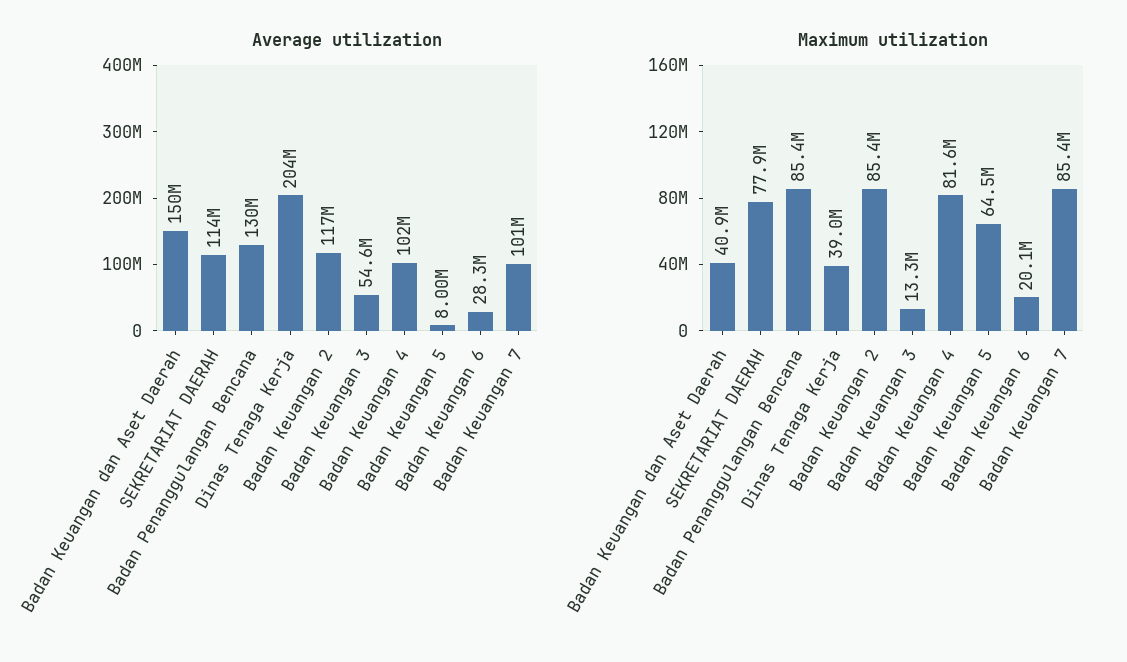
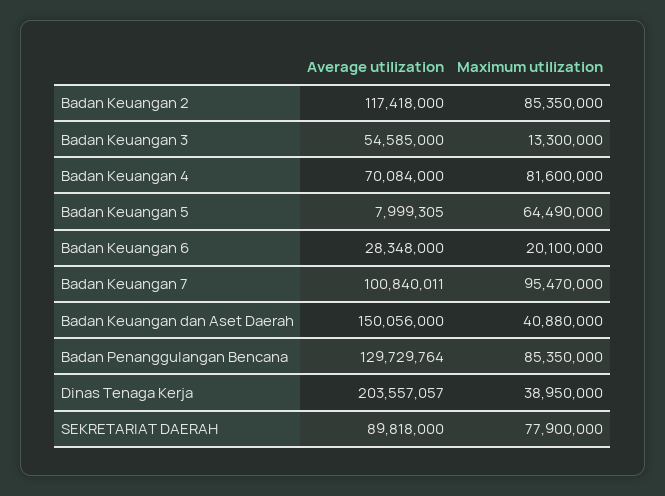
  {
    "Average utilization": {
      "Badan Keuangan dan Aset Daerah": 150056000,
-     "SEKRETARIAT DAERAH": 114000000,
+     "SEKRETARIAT DAERAH": 89818000,
      "Badan Penanggulangan Bencana": 129729764,
      "Dinas Tenaga Kerja": 203557057,
      "Badan Keuangan 2": 117418000,
      "Badan Keuangan 3": 54585000,
-     "Badan Keuangan 4": 102000000,
+     "Badan Keuangan 4": 70084000,
      "Badan Keuangan 5": 7999305,
      "Badan Keuangan 6": 28348000,
      "Badan Keuangan 7": 100840011
    },
    "Maximum utilization": {
      "Badan Keuangan dan Aset Daerah": 40880000,
      "SEKRETARIAT DAERAH": 77900000,
      "Badan Penanggulangan Bencana": 85350000,
      "Dinas Tenaga Kerja": 38950000,
      "Badan Keuangan 2": 85350000,
      "Badan Keuangan 3": 13300000,
      "Badan Keuangan 4": 81600000,
      "Badan Keuangan 5": 64490000,
      "Badan Keuangan 6": 20100000,
-     "Badan Keuangan 7": 85400000
+     "Badan Keuangan 7": 95470000
    }
  }

